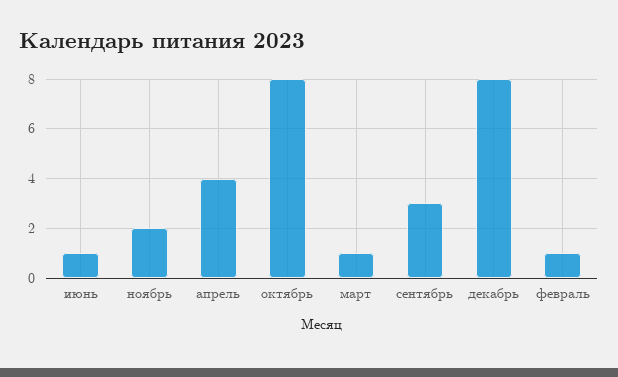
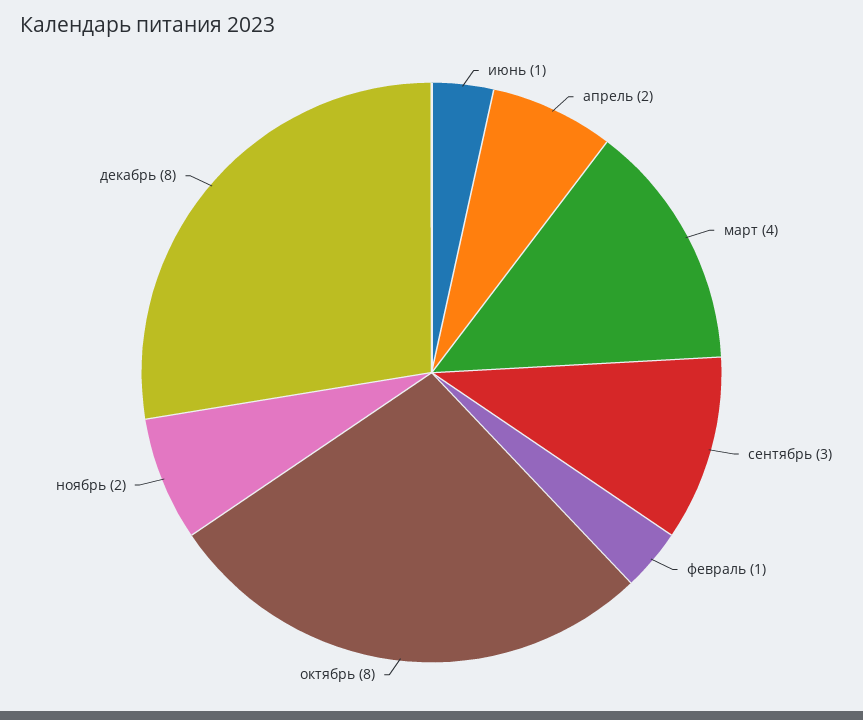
  {
    "июнь": 1,
    "ноябрь": 2,
-   "апрель": 4,
+   "апрель": 2,
    "октябрь": 8,
-   "март": 1,
+   "март": 4,
    "сентябрь": 3,
    "декабрь": 8,
    "февраль": 1
  }

